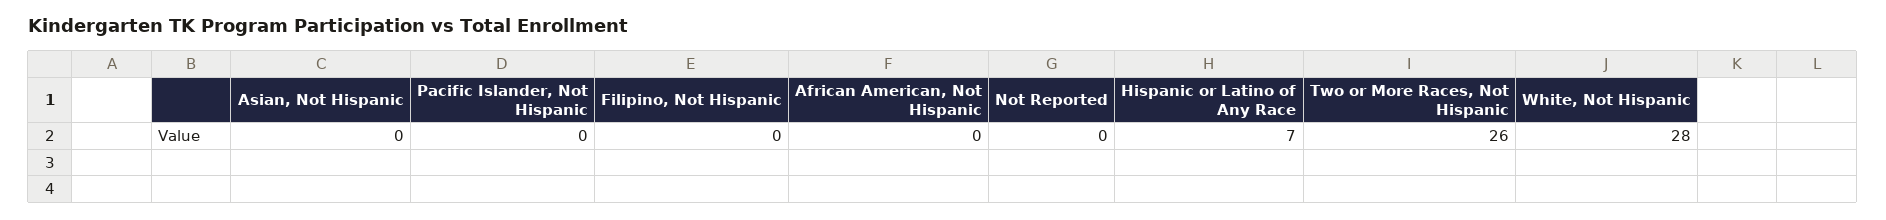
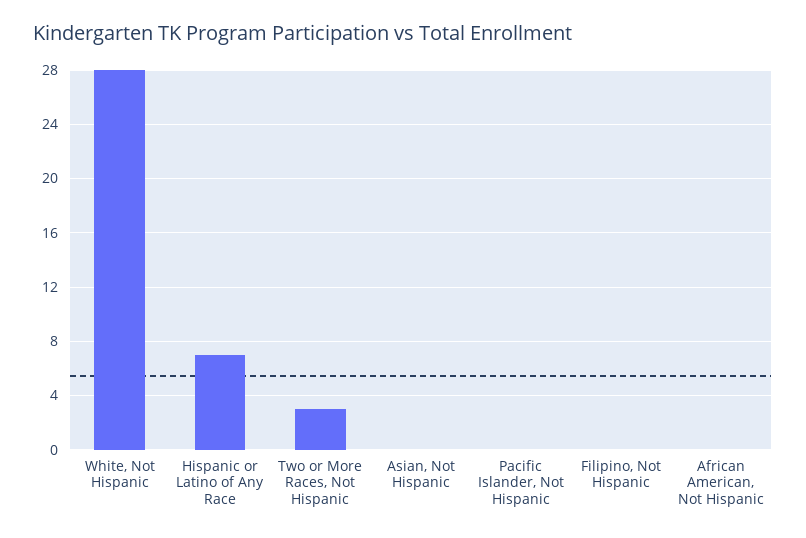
  {
    "Asian, Not Hispanic": 0,
    "Pacific Islander, Not Hispanic": 0,
    "Filipino, Not Hispanic": 0,
    "African American, Not Hispanic": 0,
-   "Not Reported": 0,
    "Hispanic or Latino of Any Race": 7,
-   "Two or More Races, Not Hispanic": 26,
+   "Two or More Races, Not Hispanic": 3,
    "White, Not Hispanic": 28
  }

